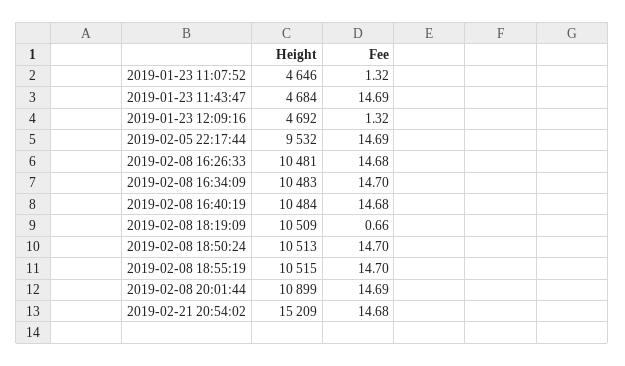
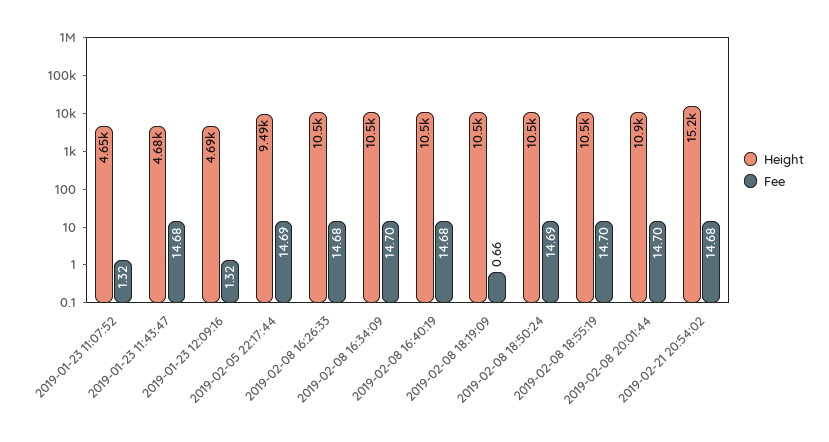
  {
    "Height": {
      "2019-01-23 11:07:52": 4646,
      "2019-01-23 11:43:47": 4684,
      "2019-01-23 12:09:16": 4692,
-     "2019-02-05 22:17:44": 9532,
+     "2019-02-05 22:17:44": 9490,
      "2019-02-08 16:26:33": 10481,
      "2019-02-08 16:34:09": 10483,
      "2019-02-08 16:40:19": 10484,
      "2019-02-08 18:19:09": 10509,
      "2019-02-08 18:50:24": 10513,
      "2019-02-08 18:55:19": 10515,
      "2019-02-08 20:01:44": 10899,
      "2019-02-21 20:54:02": 15209
    },
    "Fee": {
      "2019-01-23 11:07:52": 1.32,
-     "2019-01-23 11:43:47": 14.69,
+     "2019-01-23 11:43:47": 14.68,
      "2019-01-23 12:09:16": 1.32,
      "2019-02-05 22:17:44": 14.69,
      "2019-02-08 16:26:33": 14.68,
      "2019-02-08 16:34:09": 14.7,
      "2019-02-08 16:40:19": 14.68,
      "2019-02-08 18:19:09": 0.66,
-     "2019-02-08 18:50:24": 14.7,
+     "2019-02-08 18:50:24": 14.69,
      "2019-02-08 18:55:19": 14.7,
-     "2019-02-08 20:01:44": 14.69,
+     "2019-02-08 20:01:44": 14.7,
      "2019-02-21 20:54:02": 14.68
    }
  }

